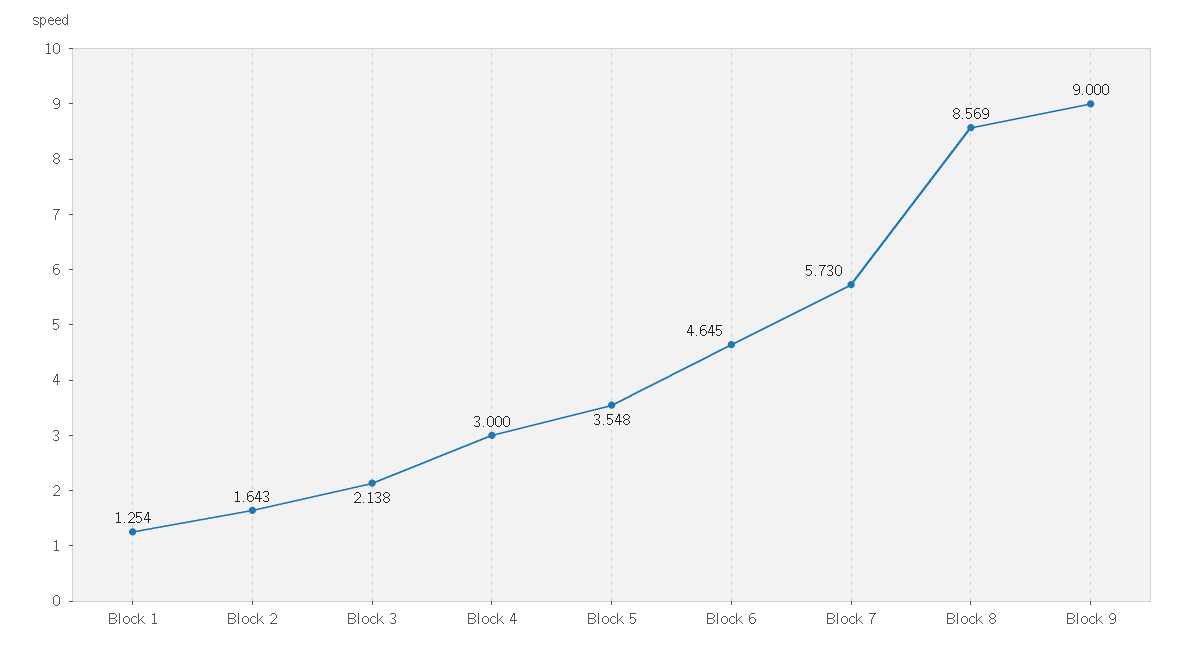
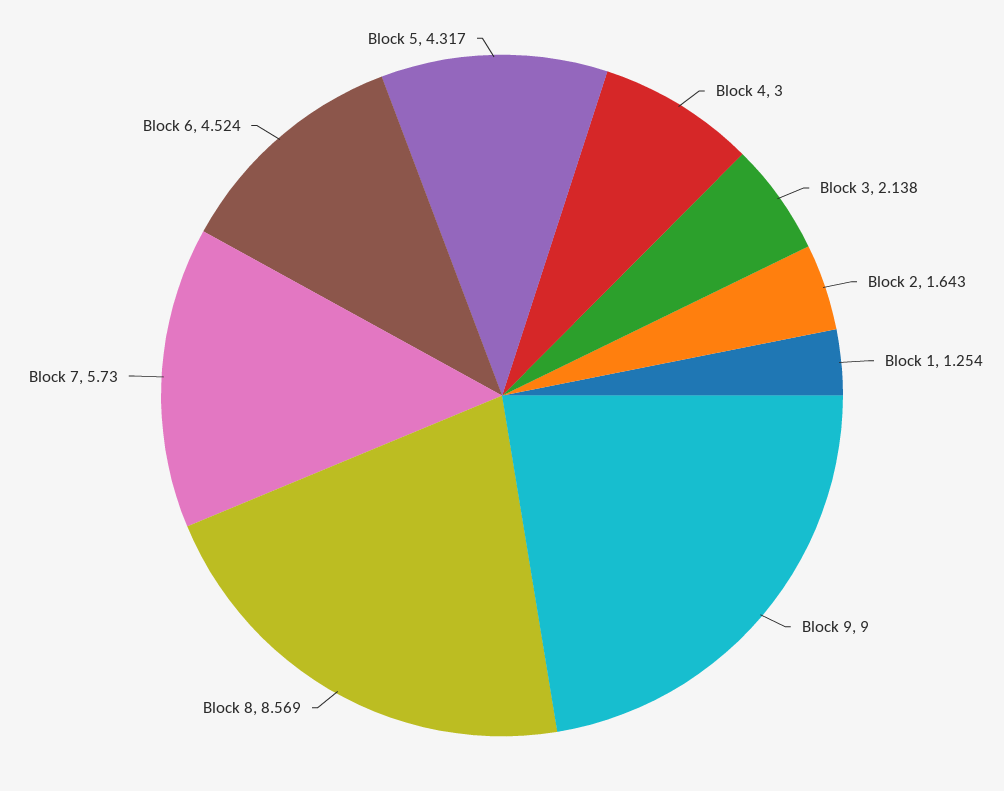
  {
    "Block 1": 1.254,
    "Block 2": 1.643,
    "Block 3": 2.138,
    "Block 4": 3,
-   "Block 5": 3.548,
+   "Block 5": 4.317,
-   "Block 6": 4.645,
+   "Block 6": 4.524,
    "Block 7": 5.73,
    "Block 8": 8.569,
    "Block 9": 9
  }

